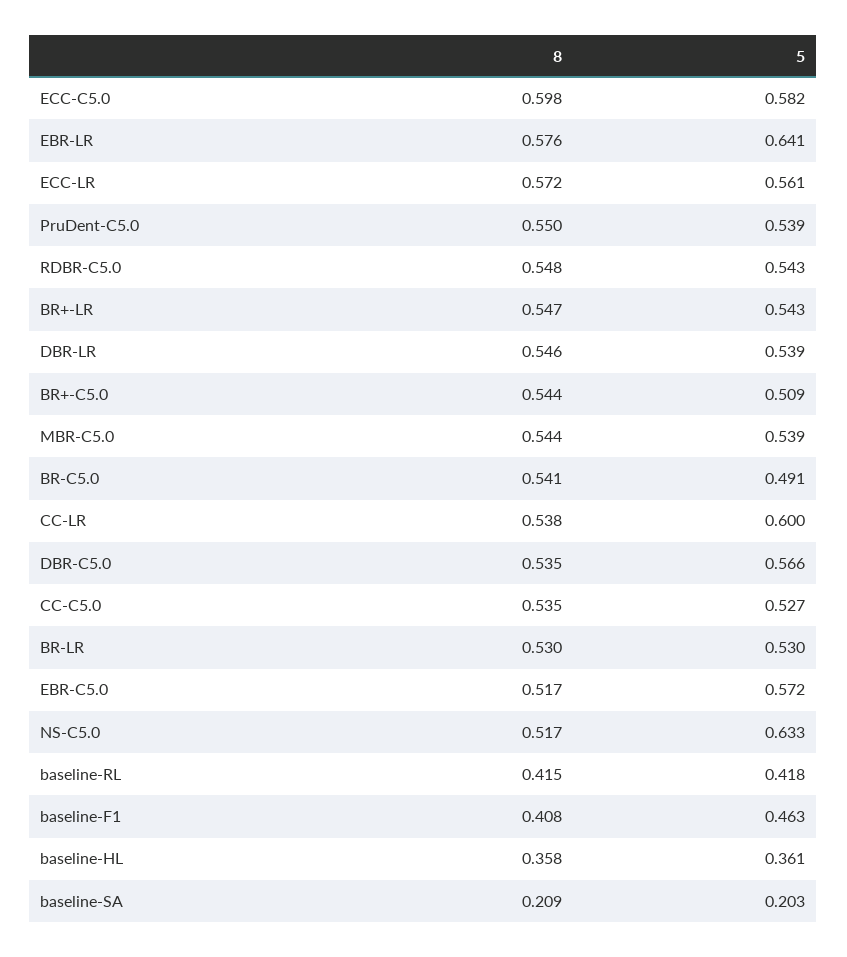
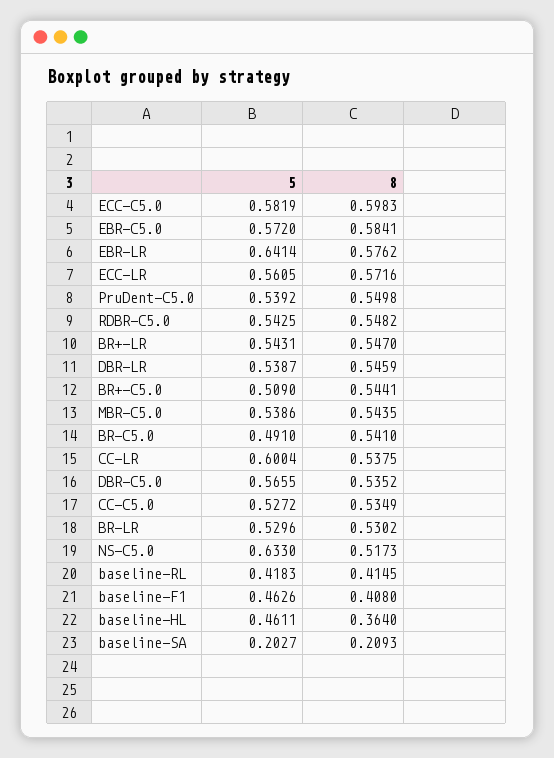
  {
    "8": {
      "ECC-C5.0": 0.5983,
      "EBR-LR": 0.5762,
      "ECC-LR": 0.5716,
      "PruDent-C5.0": 0.5498,
      "RDBR-C5.0": 0.5482,
      "BR+-LR": 0.547,
      "DBR-LR": 0.5459,
      "BR+-C5.0": 0.5441,
      "MBR-C5.0": 0.5435,
      "BR-C5.0": 0.541,
      "CC-LR": 0.5375,
      "DBR-C5.0": 0.5352,
      "CC-C5.0": 0.5349,
      "BR-LR": 0.5302,
-     "EBR-C5.0": 0.517,
+     "EBR-C5.0": 0.5841,
      "NS-C5.0": 0.5173,
      "baseline-RL": 0.4145,
      "baseline-F1": 0.408,
-     "baseline-HL": 0.358,
+     "baseline-HL": 0.364,
      "baseline-SA": 0.2093
    },
    "5": {
      "ECC-C5.0": 0.5819,
      "EBR-LR": 0.6414,
      "ECC-LR": 0.5605,
      "PruDent-C5.0": 0.5392,
      "RDBR-C5.0": 0.5425,
      "BR+-LR": 0.5431,
      "DBR-LR": 0.5387,
      "BR+-C5.0": 0.509,
      "MBR-C5.0": 0.5386,
      "BR-C5.0": 0.491,
      "CC-LR": 0.6004,
      "DBR-C5.0": 0.5655,
      "CC-C5.0": 0.5272,
      "BR-LR": 0.5296,
      "EBR-C5.0": 0.572,
      "NS-C5.0": 0.633,
      "baseline-RL": 0.4183,
      "baseline-F1": 0.4626,
-     "baseline-HL": 0.361,
+     "baseline-HL": 0.4611,
      "baseline-SA": 0.2027
    }
  }

